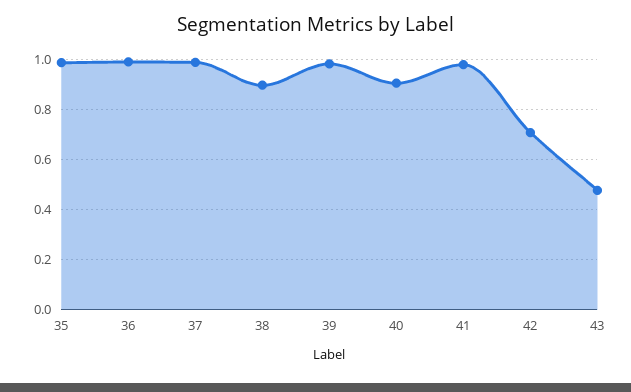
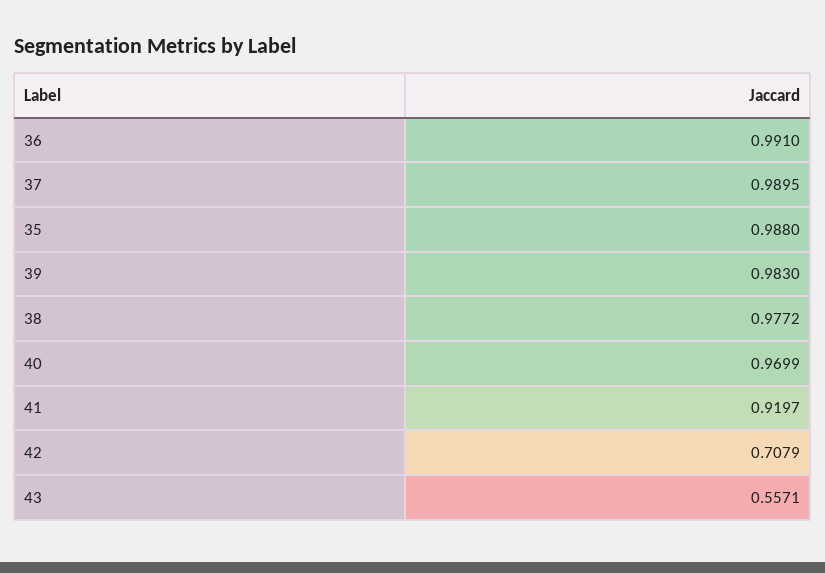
  {
    "35": 0.988,
    "36": 0.991,
    "37": 0.9895,
-   "38": 0.9,
+   "38": 0.9772,
    "39": 0.983,
-   "40": 0.9,
+   "40": 0.9699,
-   "41": 0.975,
+   "41": 0.9197,
    "42": 0.7079,
-   "43": 0.475
+   "43": 0.5571
  }

